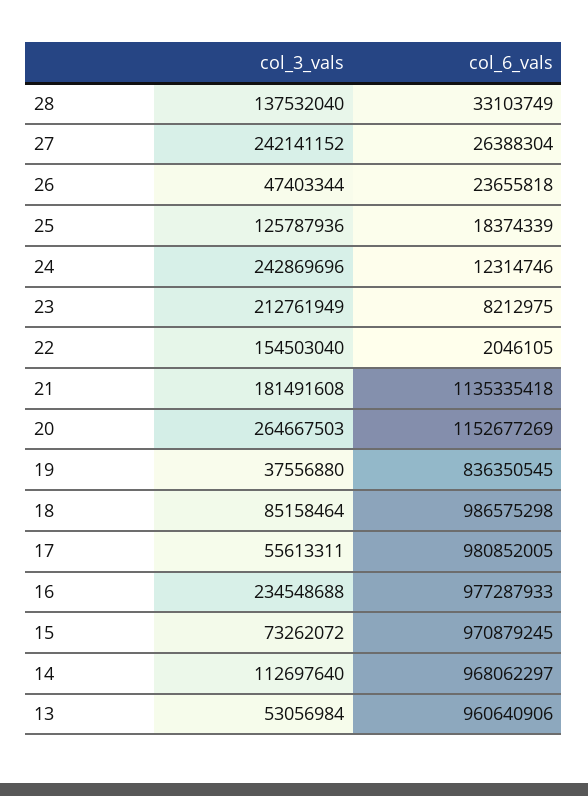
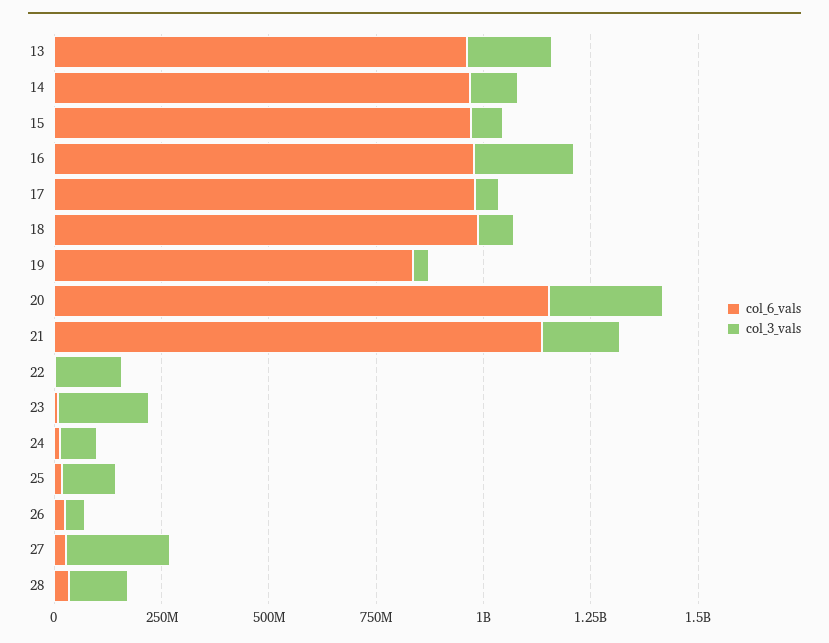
  {
    "col_3_vals": {
      "28": 137532040,
      "27": 242141152,
      "26": 47403344,
      "25": 125787936,
-     "24": 242869696,
+     "24": 100000000,
      "23": 212761949,
      "22": 154503040,
      "21": 181491608,
      "20": 264667503,
      "19": 37556880,
      "18": 85158464,
      "17": 55613311,
      "16": 234548688,
      "15": 73262072,
      "14": 112697640,
-     "13": 53056984
+     "13": 200000000
    },
    "col_6_vals": {
      "28": 33103749,
      "27": 26388304,
      "26": 23655818,
      "25": 18374339,
      "24": 12314746,
      "23": 8212975,
      "22": 2046105,
      "21": 1135335418,
      "20": 1152677269,
      "19": 836350545,
      "18": 986575298,
      "17": 980852005,
      "16": 977287933,
      "15": 970879245,
      "14": 968062297,
      "13": 960640906
    }
  }

